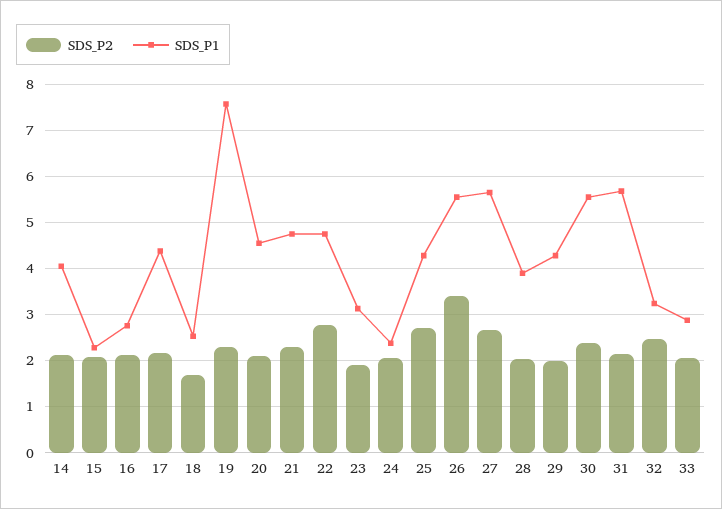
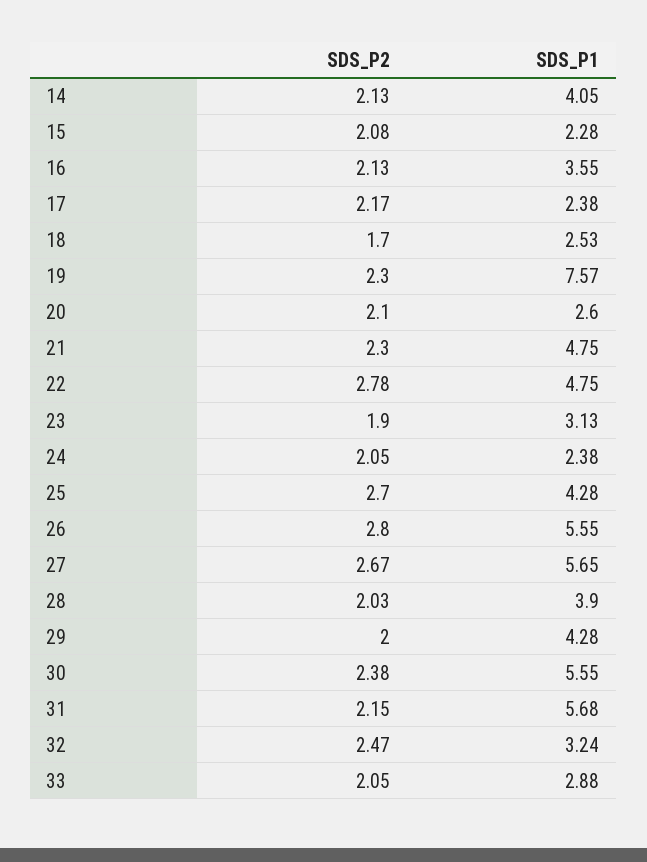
  {
    "SDS_P2": {
      "14": 2.13,
      "15": 2.08,
      "16": 2.13,
      "17": 2.17,
      "18": 1.7,
      "19": 2.3,
      "20": 2.1,
      "21": 2.3,
      "22": 2.78,
      "23": 1.9,
      "24": 2.05,
      "25": 2.7,
-     "26": 3.4,
+     "26": 2.8,
      "27": 2.67,
      "28": 2.03,
      "29": 2,
      "30": 2.38,
      "31": 2.15,
      "32": 2.47,
      "33": 2.05
    },
    "SDS_P1": {
      "14": 4.05,
      "15": 2.28,
-     "16": 2.8,
+     "16": 3.55,
-     "17": 4.4,
+     "17": 2.38,
      "18": 2.53,
      "19": 7.57,
-     "20": 4.6,
+     "20": 2.6,
      "21": 4.75,
      "22": 4.75,
      "23": 3.13,
      "24": 2.38,
      "25": 4.28,
      "26": 5.55,
      "27": 5.65,
      "28": 3.9,
      "29": 4.28,
      "30": 5.55,
      "31": 5.68,
      "32": 3.24,
      "33": 2.88
    }
  }

